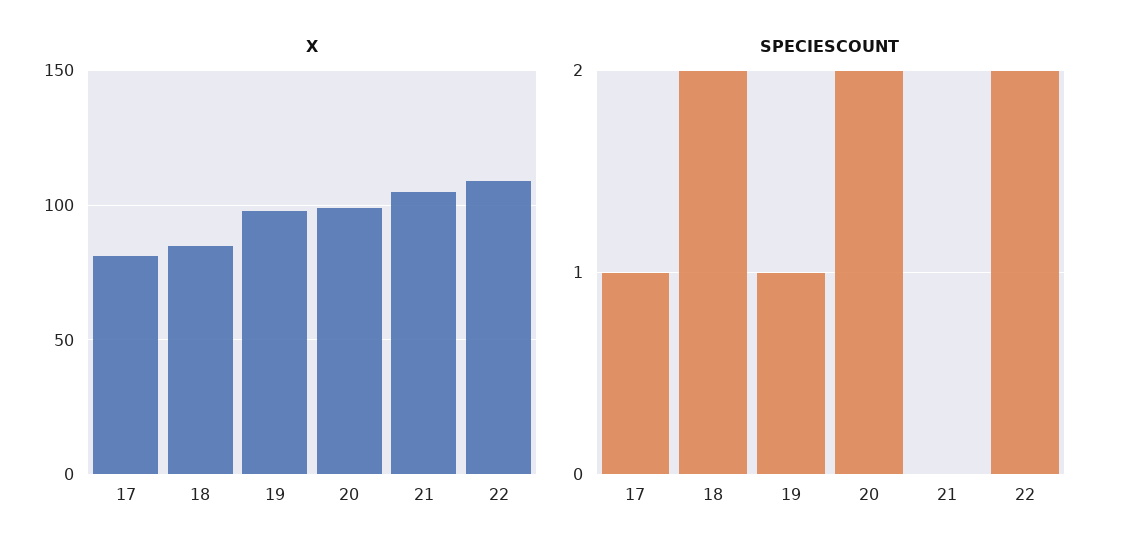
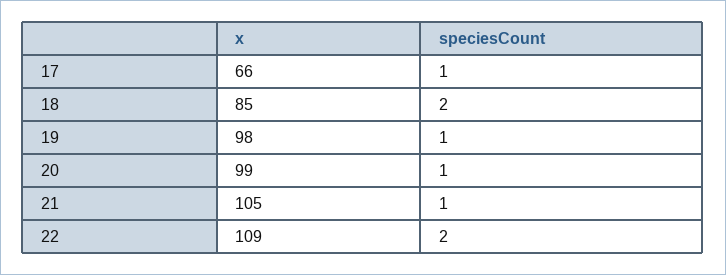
  {
    "X": {
-     "17": 80,
+     "17": 66,
      "18": 85,
      "19": 98,
      "20": 99,
      "21": 105,
      "22": 109
    },
    "SPECIESCOUNT": {
      "17": 1,
      "18": 2,
      "19": 1,
-     "20": 2,
+     "20": 1,
-     "21": 0,
+     "21": 1,
      "22": 2
    }
  }

